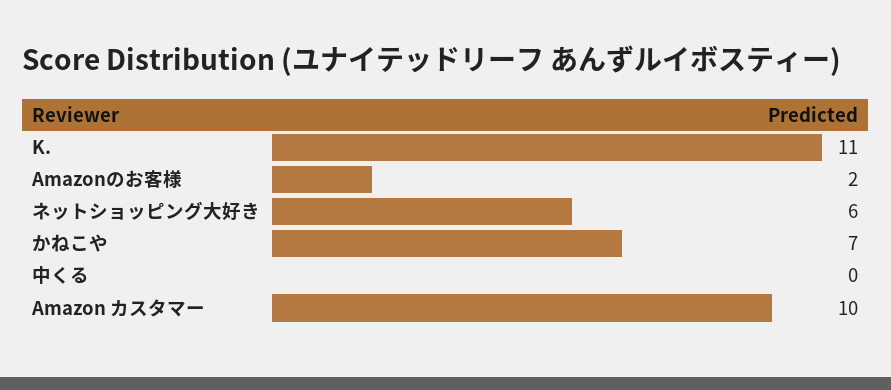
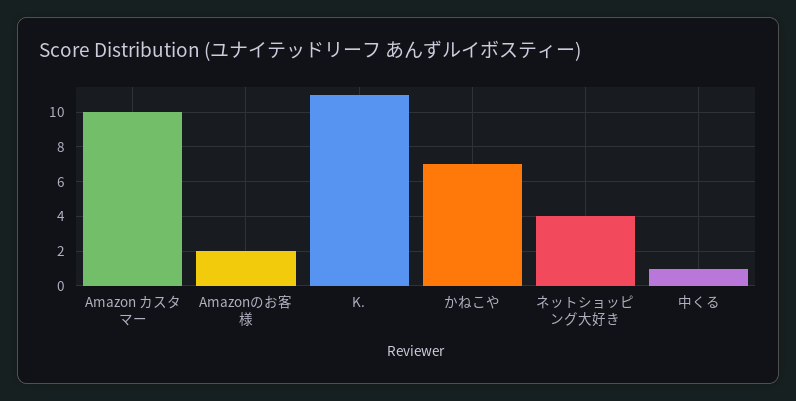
  {
    "K.": 11,
    "Amazonのお客様": 2,
-   "ネットショッピング大好き": 6,
+   "ネットショッピング大好き": 4,
    "かねこや": 7,
-   "中くる": 0,
+   "中くる": 1,
    "Amazon カスタマー": 10
  }

